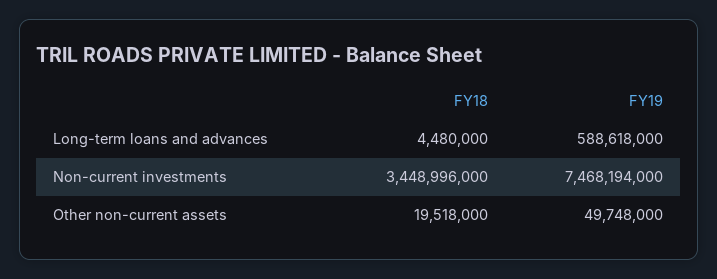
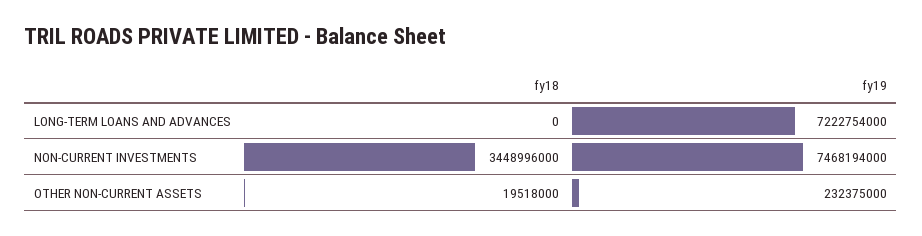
  {
    "FY18": {
-     "Long-term loans and advances": 4480000,
+     "Long-term loans and advances": 0,
      "Non-current investments": 3448996000,
      "Other non-current assets": 19518000
    },
    "FY19": {
-     "Long-term loans and advances": 588618000,
+     "Long-term loans and advances": 7222754000,
      "Non-current investments": 7468194000,
-     "Other non-current assets": 49748000
+     "Other non-current assets": 232375000
    }
  }

